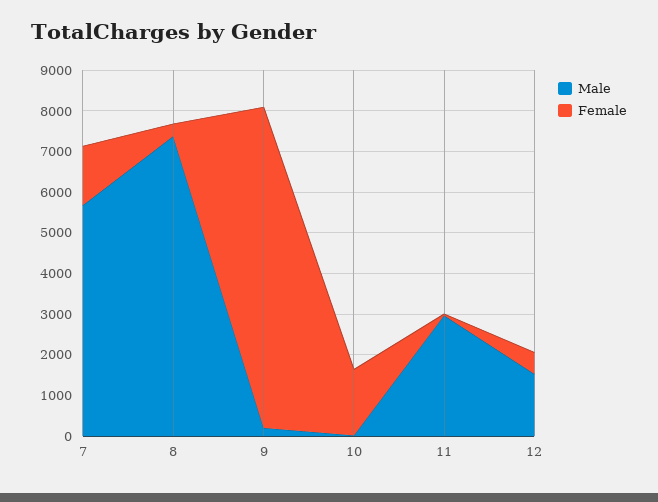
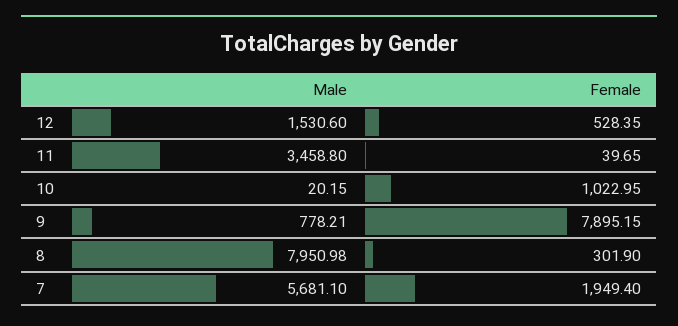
  {
    "Male": {
      "7": 5681.1,
-     "8": 7400,
+     "8": 7950.98,
-     "9": 200,
+     "9": 778.21,
      "10": 20.15,
-     "11": 3000,
+     "11": 3458.8,
      "12": 1530.6
    },
    "Female": {
-     "7": 1400,
+     "7": 1949.4,
      "8": 301.9,
      "9": 7895.15,
-     "10": 1600,
+     "10": 1022.95,
      "11": 39.65,
      "12": 528.35
    }
  }

